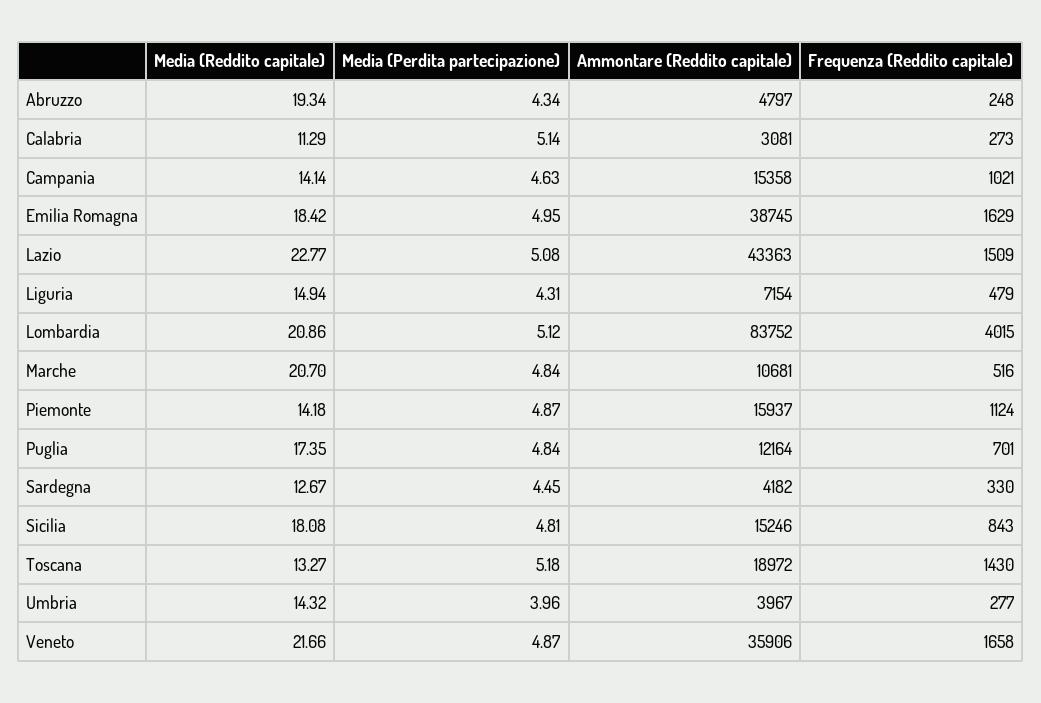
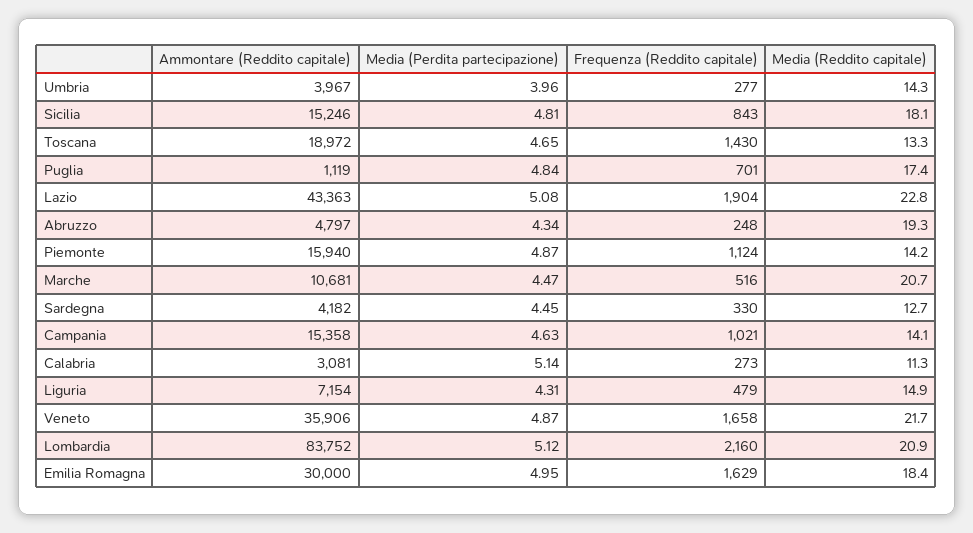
  {
    "Media (Reddito capitale)": {
      "Abruzzo": 19.34,
      "Calabria": 11.29,
      "Campania": 14.14,
      "Emilia Romagna": 18.42,
      "Lazio": 22.77,
      "Liguria": 14.94,
      "Lombardia": 20.86,
      "Marche": 20.7,
      "Piemonte": 14.18,
      "Puglia": 17.35,
      "Sardegna": 12.67,
      "Sicilia": 18.08,
      "Toscana": 13.27,
      "Umbria": 14.32,
      "Veneto": 21.66
    },
    "Media (Perdita partecipazione)": {
      "Abruzzo": 4.34,
      "Calabria": 5.14,
      "Campania": 4.63,
      "Emilia Romagna": 4.95,
      "Lazio": 5.08,
      "Liguria": 4.31,
      "Lombardia": 5.12,
-     "Marche": 4.84,
+     "Marche": 4.47,
      "Piemonte": 4.87,
      "Puglia": 4.84,
      "Sardegna": 4.45,
      "Sicilia": 4.81,
-     "Toscana": 5.18,
+     "Toscana": 4.65,
      "Umbria": 3.96,
      "Veneto": 4.87
    },
    "Ammontare (Reddito capitale)": {
      "Abruzzo": 4797,
      "Calabria": 3081,
      "Campania": 15358,
-     "Emilia Romagna": 38745,
+     "Emilia Romagna": 30000,
      "Lazio": 43363,
      "Liguria": 7154,
      "Lombardia": 83752,
      "Marche": 10681,
-     "Piemonte": 15937,
+     "Piemonte": 15940,
-     "Puglia": 12164,
+     "Puglia": 1119,
      "Sardegna": 4182,
      "Sicilia": 15246,
      "Toscana": 18972,
      "Umbria": 3967,
      "Veneto": 35906
    },
    "Frequenza (Reddito capitale)": {
      "Abruzzo": 248,
      "Calabria": 273,
      "Campania": 1021,
      "Emilia Romagna": 1629,
-     "Lazio": 1509,
+     "Lazio": 1904,
      "Liguria": 479,
-     "Lombardia": 4015,
+     "Lombardia": 2160,
      "Marche": 516,
      "Piemonte": 1124,
      "Puglia": 701,
      "Sardegna": 330,
      "Sicilia": 843,
      "Toscana": 1430,
      "Umbria": 277,
      "Veneto": 1658
    }
  }

